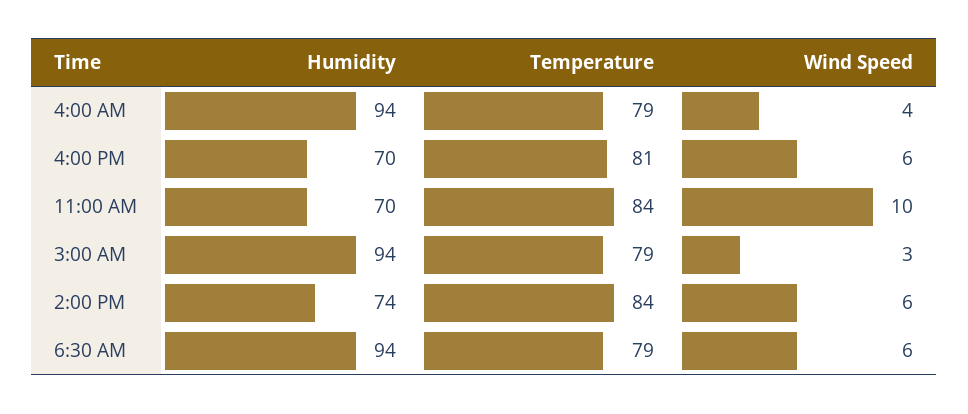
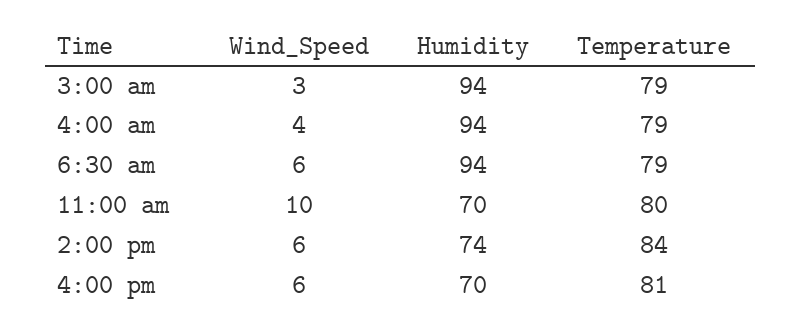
  {
    "Humidity": {
      "4:00 AM": 94,
      "4:00 PM": 70,
      "11:00 AM": 70,
      "3:00 AM": 94,
      "2:00 PM": 74,
      "6:30 AM": 94
    },
    "Temperature": {
      "4:00 AM": 79,
      "4:00 PM": 81,
-     "11:00 AM": 84,
+     "11:00 AM": 80,
      "3:00 AM": 79,
      "2:00 PM": 84,
      "6:30 AM": 79
    },
    "Wind Speed": {
      "4:00 AM": 4,
      "4:00 PM": 6,
      "11:00 AM": 10,
      "3:00 AM": 3,
      "2:00 PM": 6,
      "6:30 AM": 6
    }
  }

